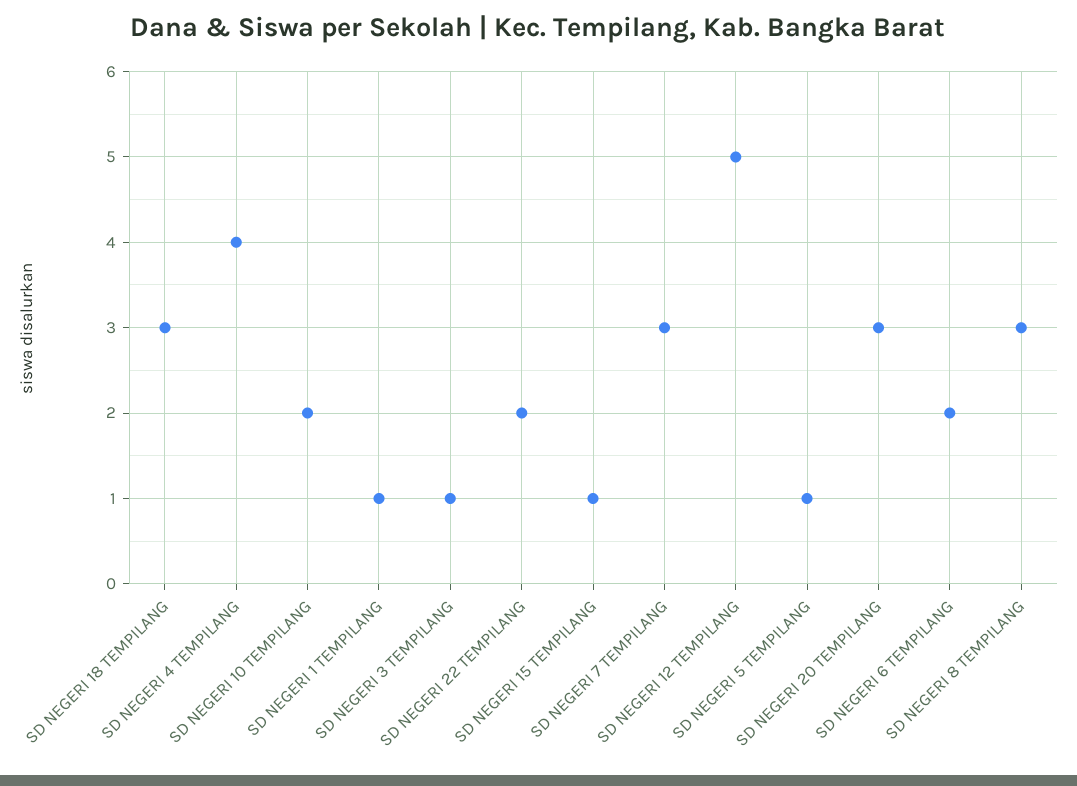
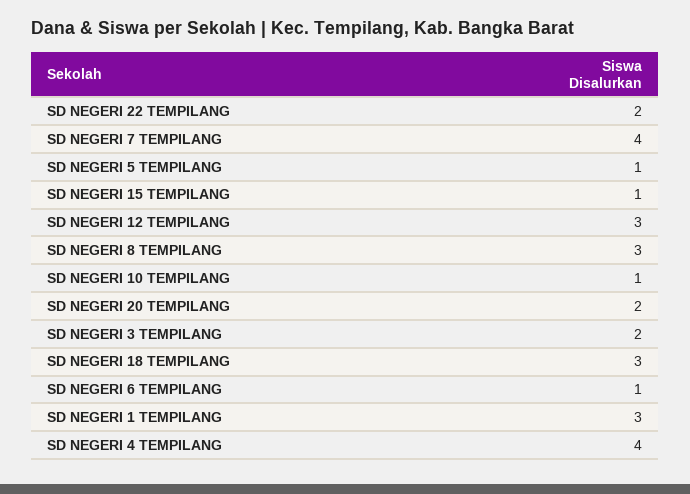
  {
    "SD NEGERI 18 TEMPILANG": 3,
    "SD NEGERI 4 TEMPILANG": 4,
-   "SD NEGERI 10 TEMPILANG": 2,
+   "SD NEGERI 10 TEMPILANG": 1,
-   "SD NEGERI 1 TEMPILANG": 1,
+   "SD NEGERI 1 TEMPILANG": 3,
-   "SD NEGERI 3 TEMPILANG": 1,
+   "SD NEGERI 3 TEMPILANG": 2,
    "SD NEGERI 22 TEMPILANG": 2,
    "SD NEGERI 15 TEMPILANG": 1,
-   "SD NEGERI 7 TEMPILANG": 3,
+   "SD NEGERI 7 TEMPILANG": 4,
-   "SD NEGERI 12 TEMPILANG": 5,
+   "SD NEGERI 12 TEMPILANG": 3,
    "SD NEGERI 5 TEMPILANG": 1,
-   "SD NEGERI 20 TEMPILANG": 3,
+   "SD NEGERI 20 TEMPILANG": 2,
-   "SD NEGERI 6 TEMPILANG": 2,
+   "SD NEGERI 6 TEMPILANG": 1,
    "SD NEGERI 8 TEMPILANG": 3
  }

